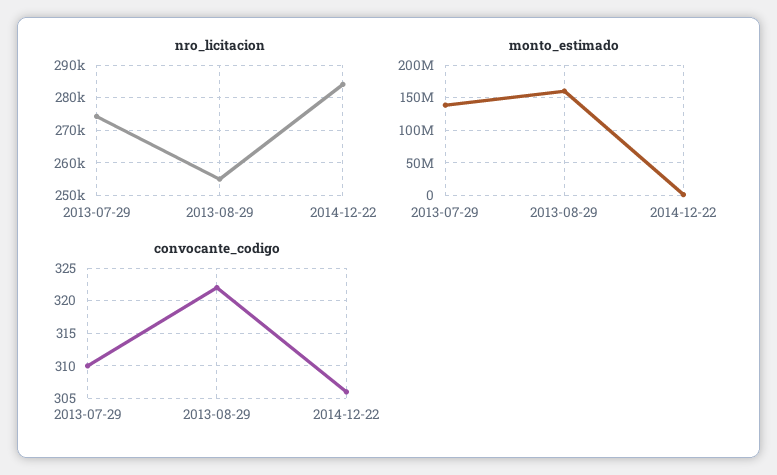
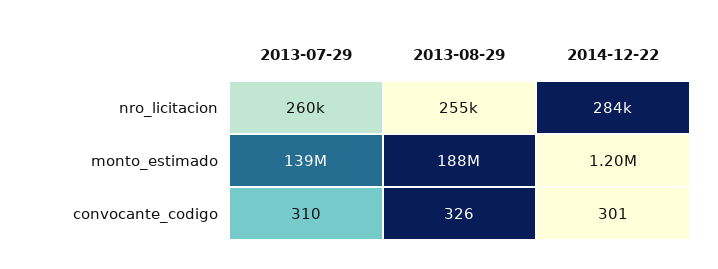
  {
    "nro_licitacion": {
-     "2013-07-29": 274000,
+     "2013-07-29": 260000,
      "2013-08-29": 255000,
      "2014-12-22": 284000
    },
    "monto_estimado": {
      "2013-07-29": 139000000,
-     "2013-08-29": 160000000,
+     "2013-08-29": 188000000,
      "2014-12-22": 1200000
    },
    "convocante_codigo": {
      "2013-07-29": 310,
-     "2013-08-29": 322,
+     "2013-08-29": 326,
-     "2014-12-22": 306
+     "2014-12-22": 301
    }
  }

